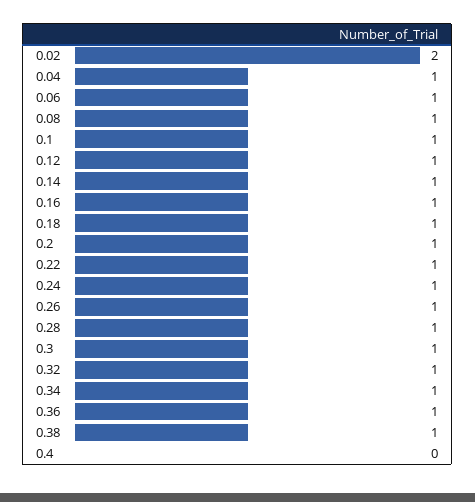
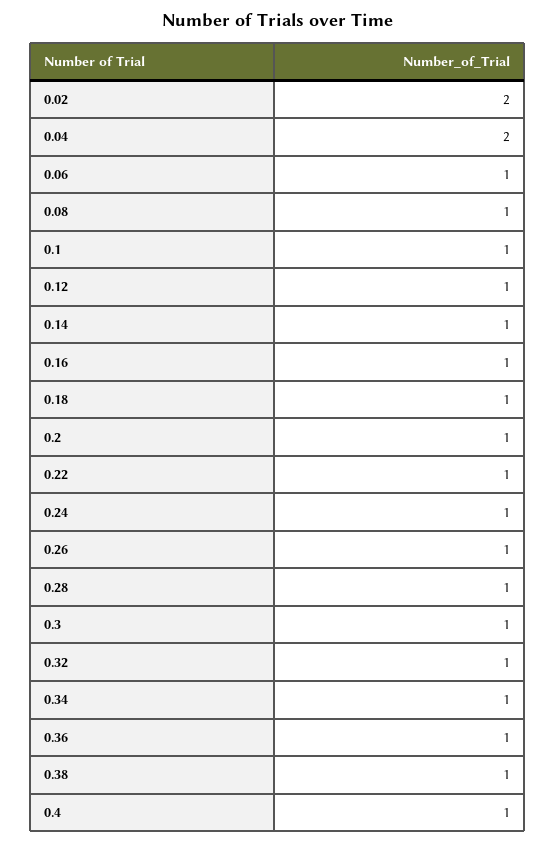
  {
    "0.02": 2,
-   "0.04": 1,
+   "0.04": 2,
    "0.06": 1,
    "0.08": 1,
    "0.1": 1,
    "0.12": 1,
    "0.14": 1,
    "0.16": 1,
    "0.18": 1,
    "0.2": 1,
    "0.22": 1,
    "0.24": 1,
    "0.26": 1,
    "0.28": 1,
    "0.3": 1,
    "0.32": 1,
    "0.34": 1,
    "0.36": 1,
    "0.38": 1,
-   "0.4": 0
+   "0.4": 1
  }

